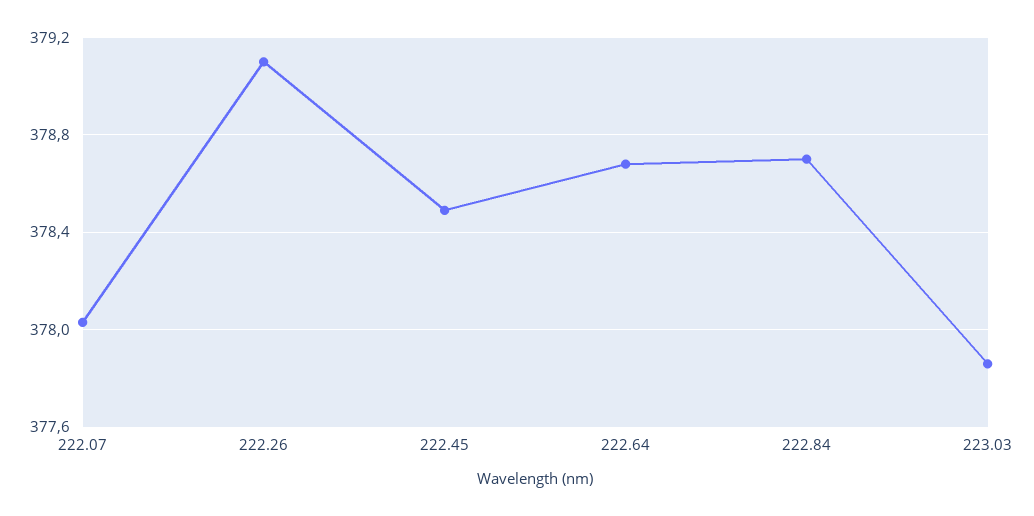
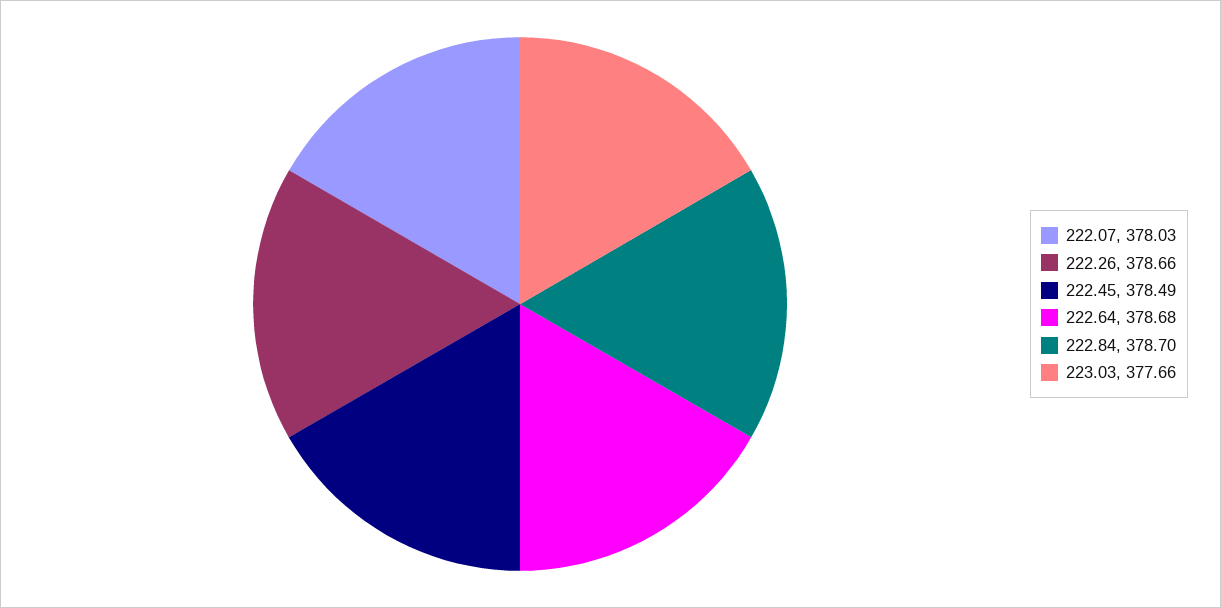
  {
    "222.07": 378.03,
-   "222.26": 379.1,
+   "222.26": 378.66,
    "222.45": 378.49,
    "222.64": 378.68,
    "222.84": 378.7,
-   "223.03": 377.85
+   "223.03": 377.66
  }

